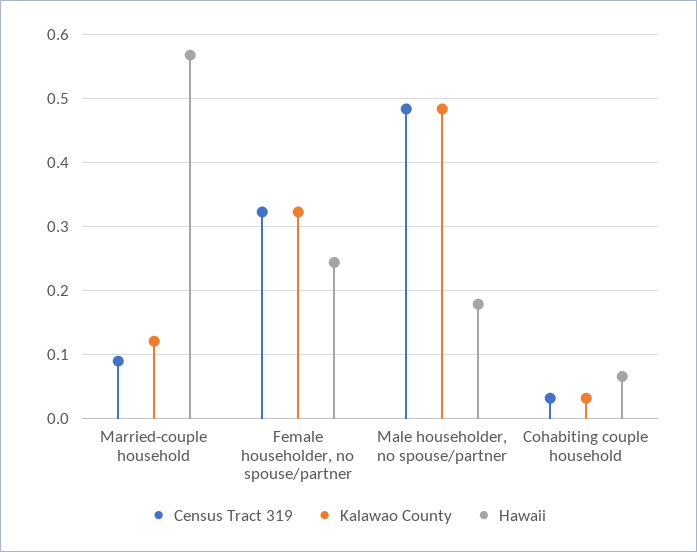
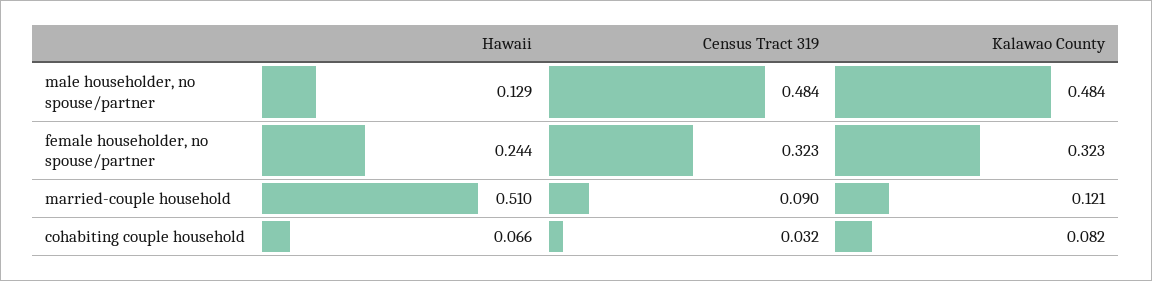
  {
    "Census Tract 319": {
      "Married-couple household": 0.09,
      "Female householder, no spouse/partner": 0.323,
      "Male householder, no spouse/partner": 0.484,
      "Cohabiting couple household": 0.032
    },
    "Kalawao County": {
      "Married-couple household": 0.121,
      "Female householder, no spouse/partner": 0.323,
      "Male householder, no spouse/partner": 0.484,
-     "Cohabiting couple household": 0.03
+     "Cohabiting couple household": 0.082
    },
    "Hawaii": {
-     "Married-couple household": 0.57,
+     "Married-couple household": 0.51,
      "Female householder, no spouse/partner": 0.244,
-     "Male householder, no spouse/partner": 0.18,
+     "Male householder, no spouse/partner": 0.129,
      "Cohabiting couple household": 0.066
    }
  }

